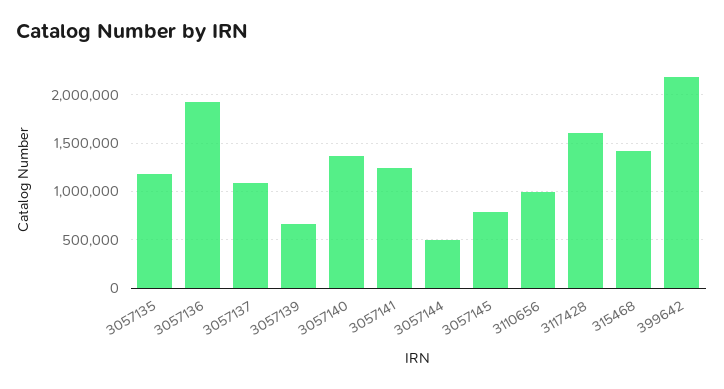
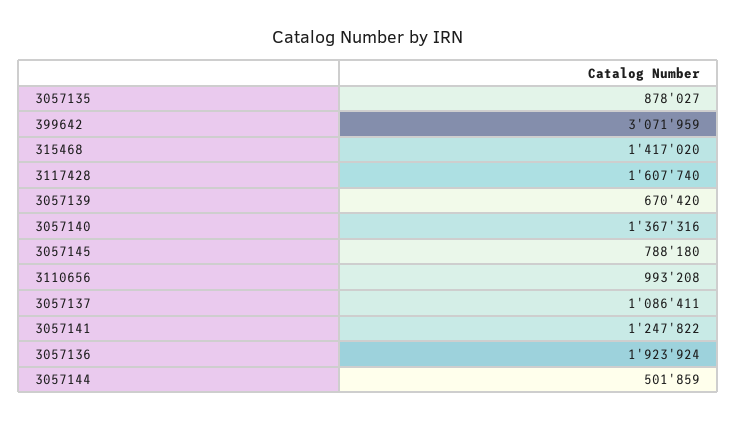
  {
-   "3057135": 1200000,
+   "3057135": 878027,
    "3057136": 1923924,
    "3057137": 1086411,
    "3057139": 670420,
    "3057140": 1367316,
    "3057141": 1247822,
    "3057144": 501859,
    "3057145": 788180,
    "3110656": 993208,
    "3117428": 1607740,
    "315468": 1417020,
-   "399642": 2200000
+   "399642": 3071959
  }

